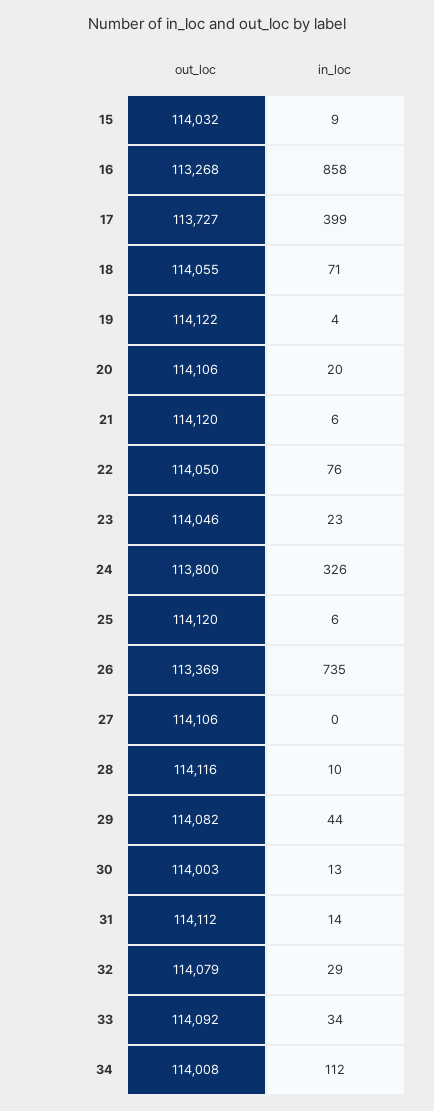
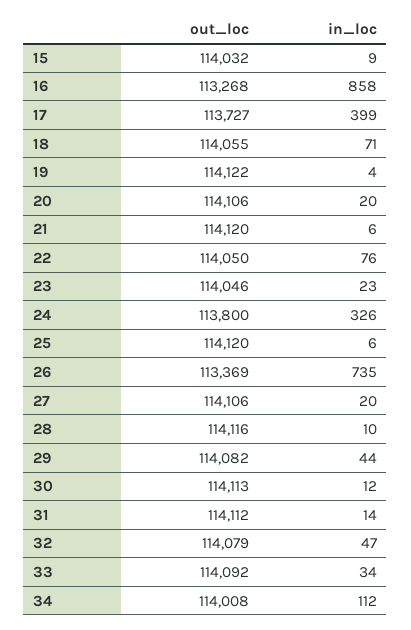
  {
    "out_loc": {
      "15": 114032,
      "16": 113268,
      "17": 113727,
      "18": 114055,
      "19": 114122,
      "20": 114106,
      "21": 114120,
      "22": 114050,
      "23": 114046,
      "24": 113800,
      "25": 114120,
      "26": 113369,
      "27": 114106,
      "28": 114116,
      "29": 114082,
-     "30": 114003,
+     "30": 114113,
      "31": 114112,
      "32": 114079,
      "33": 114092,
      "34": 114008
    },
    "in_loc": {
      "15": 9,
      "16": 858,
      "17": 399,
      "18": 71,
      "19": 4,
      "20": 20,
      "21": 6,
      "22": 76,
      "23": 23,
      "24": 326,
      "25": 6,
      "26": 735,
-     "27": 0,
+     "27": 20,
      "28": 10,
      "29": 44,
-     "30": 13,
+     "30": 12,
      "31": 14,
-     "32": 29,
+     "32": 47,
      "33": 34,
      "34": 112
    }
  }

